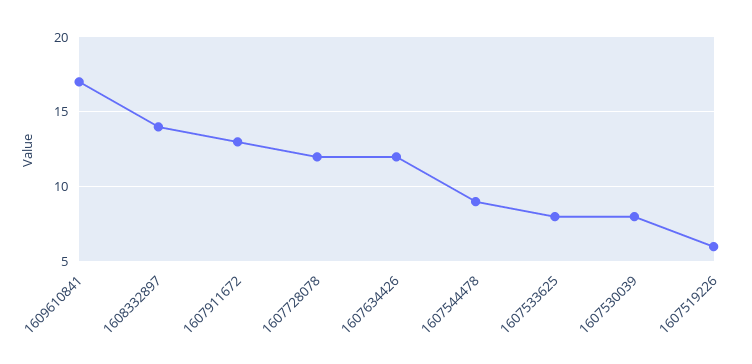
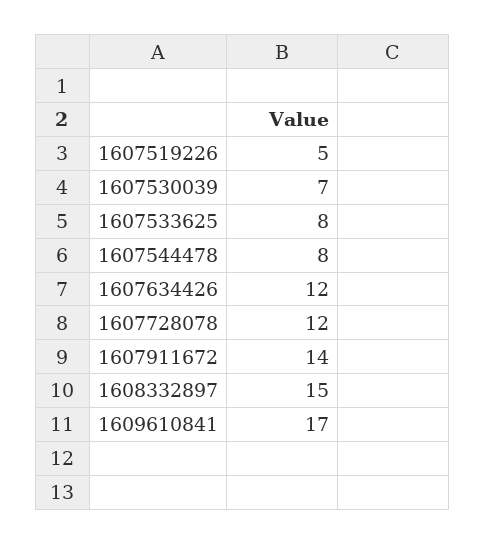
  {
    "1609610841": 17,
-   "1608332897": 14,
+   "1608332897": 15,
-   "1607911672": 13,
+   "1607911672": 14,
    "1607728078": 12,
    "1607634426": 12,
-   "1607544478": 9,
+   "1607544478": 8,
    "1607533625": 8,
-   "1607530039": 8,
+   "1607530039": 7,
-   "1607519226": 6
+   "1607519226": 5
  }

